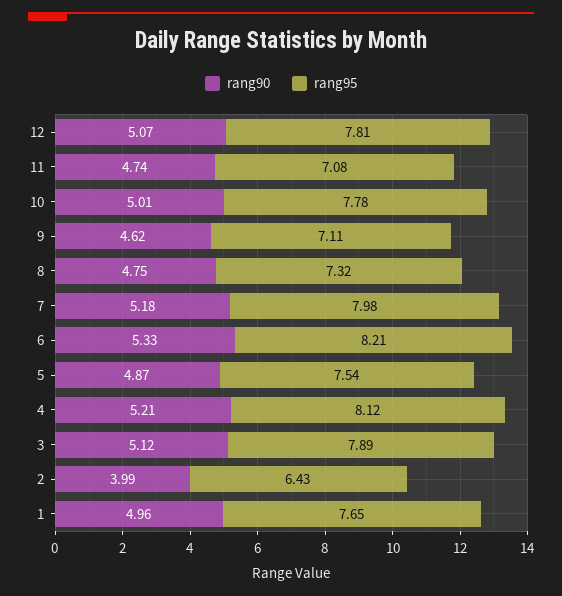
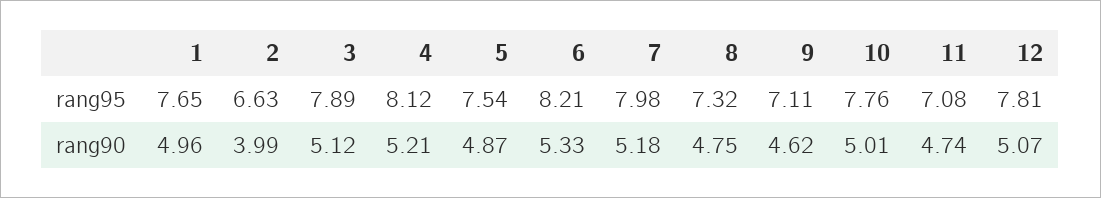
  {
    "rang90": {
      "12": 5.07,
      "11": 4.74,
      "10": 5.01,
      "9": 4.62,
      "8": 4.75,
      "7": 5.18,
      "6": 5.33,
      "5": 4.87,
      "4": 5.21,
      "3": 5.12,
      "2": 3.99,
      "1": 4.96
    },
    "rang95": {
      "12": 7.81,
      "11": 7.08,
-     "10": 7.78,
+     "10": 7.76,
      "9": 7.11,
      "8": 7.32,
      "7": 7.98,
      "6": 8.21,
      "5": 7.54,
      "4": 8.12,
      "3": 7.89,
-     "2": 6.43,
+     "2": 6.63,
      "1": 7.65
    }
  }

